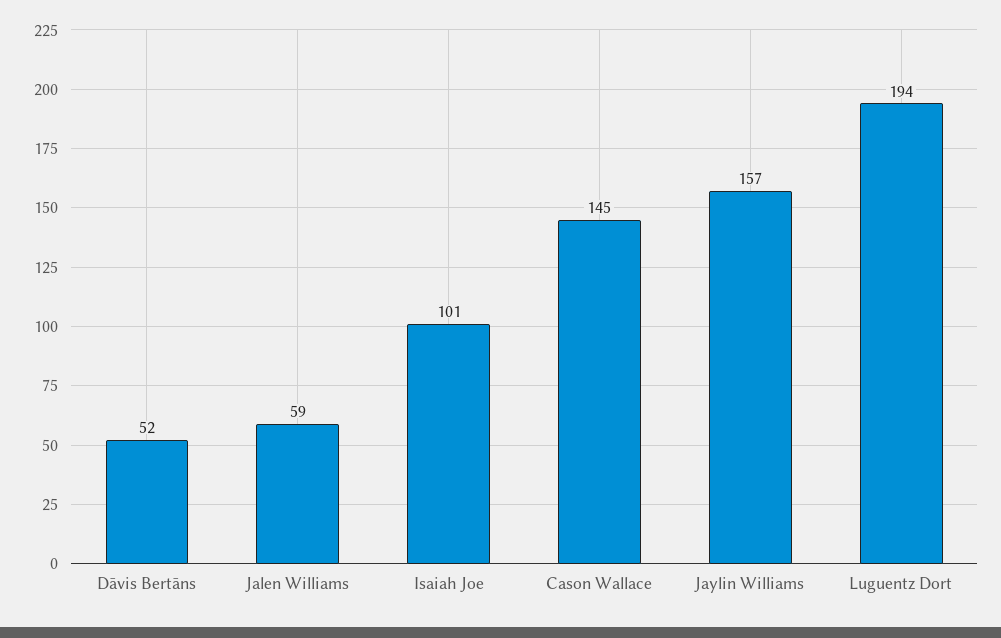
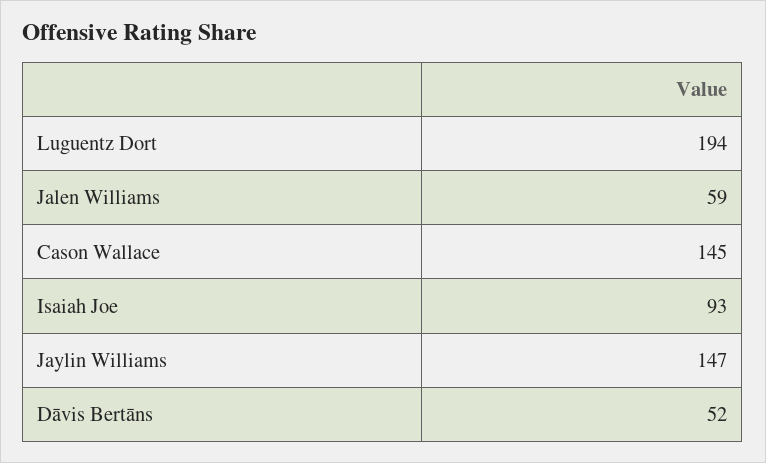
  {
    "Dāvis Bertāns": 52,
    "Jalen Williams": 59,
-   "Isaiah Joe": 101,
+   "Isaiah Joe": 93,
    "Cason Wallace": 145,
-   "Jaylin Williams": 157,
+   "Jaylin Williams": 147,
    "Luguentz Dort": 194
  }

